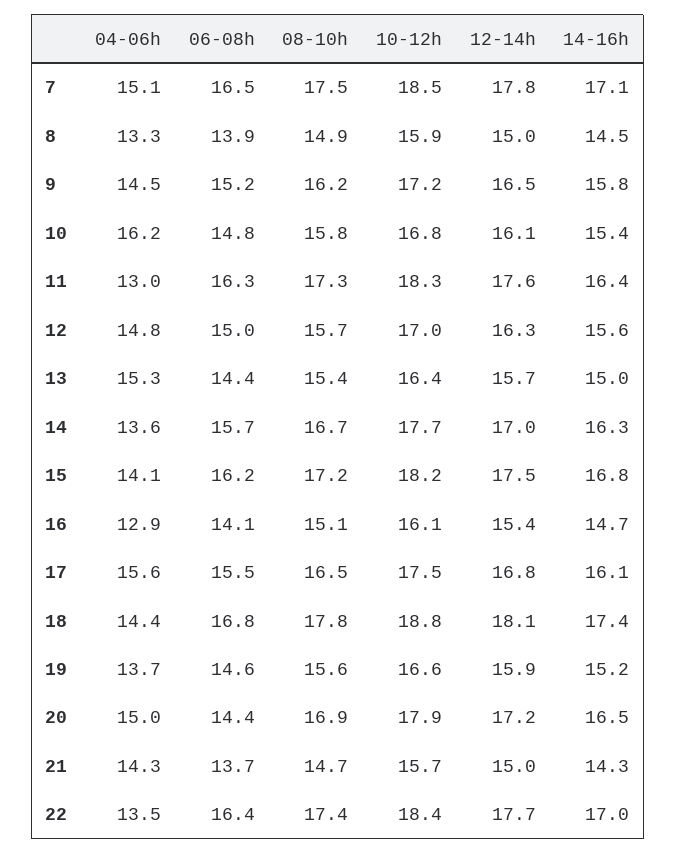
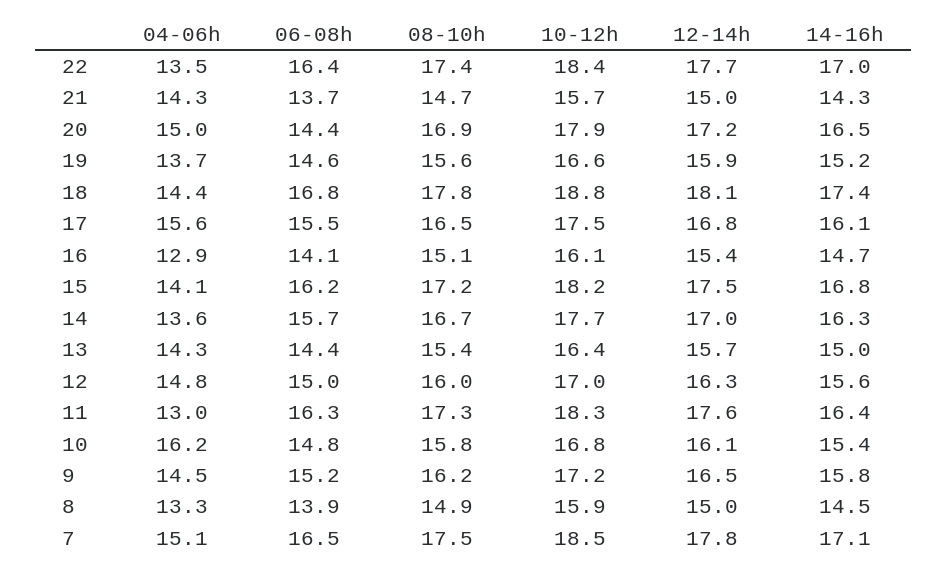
  {
    "04-06h": {
      "7": 15.1,
      "8": 13.3,
      "9": 14.5,
      "10": 16.2,
      "11": 13,
      "12": 14.8,
-     "13": 15.3,
+     "13": 14.3,
      "14": 13.6,
      "15": 14.1,
      "16": 12.9,
      "17": 15.6,
      "18": 14.4,
      "19": 13.7,
      "20": 15,
      "21": 14.3,
      "22": 13.5
    },
    "06-08h": {
      "7": 16.5,
      "8": 13.9,
      "9": 15.2,
      "10": 14.8,
      "11": 16.3,
      "12": 15,
      "13": 14.4,
      "14": 15.7,
      "15": 16.2,
      "16": 14.1,
      "17": 15.5,
      "18": 16.8,
      "19": 14.6,
      "20": 14.4,
      "21": 13.7,
      "22": 16.4
    },
    "08-10h": {
      "7": 17.5,
      "8": 14.9,
      "9": 16.2,
      "10": 15.8,
      "11": 17.3,
-     "12": 15.7,
+     "12": 16,
      "13": 15.4,
      "14": 16.7,
      "15": 17.2,
      "16": 15.1,
      "17": 16.5,
      "18": 17.8,
      "19": 15.6,
      "20": 16.9,
      "21": 14.7,
      "22": 17.4
    },
    "10-12h": {
      "7": 18.5,
      "8": 15.9,
      "9": 17.2,
      "10": 16.8,
      "11": 18.3,
      "12": 17,
      "13": 16.4,
      "14": 17.7,
      "15": 18.2,
      "16": 16.1,
      "17": 17.5,
      "18": 18.8,
      "19": 16.6,
      "20": 17.9,
      "21": 15.7,
      "22": 18.4
    },
    "12-14h": {
      "7": 17.8,
      "8": 15,
      "9": 16.5,
      "10": 16.1,
      "11": 17.6,
      "12": 16.3,
      "13": 15.7,
      "14": 17,
      "15": 17.5,
      "16": 15.4,
      "17": 16.8,
      "18": 18.1,
      "19": 15.9,
      "20": 17.2,
      "21": 15,
      "22": 17.7
    },
    "14-16h": {
      "7": 17.1,
      "8": 14.5,
      "9": 15.8,
      "10": 15.4,
      "11": 16.4,
      "12": 15.6,
      "13": 15,
      "14": 16.3,
      "15": 16.8,
      "16": 14.7,
      "17": 16.1,
      "18": 17.4,
      "19": 15.2,
      "20": 16.5,
      "21": 14.3,
      "22": 17
    }
  }

